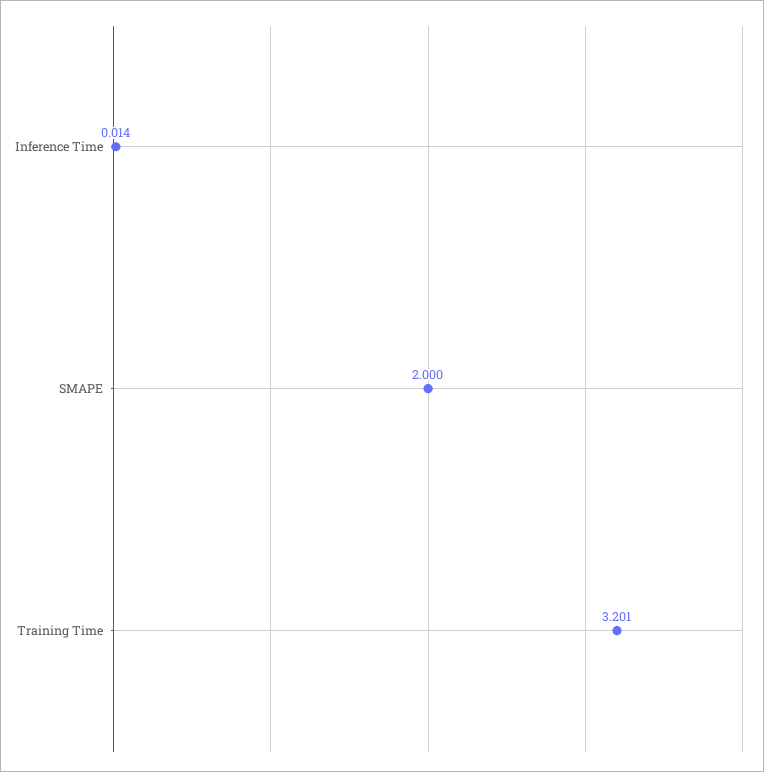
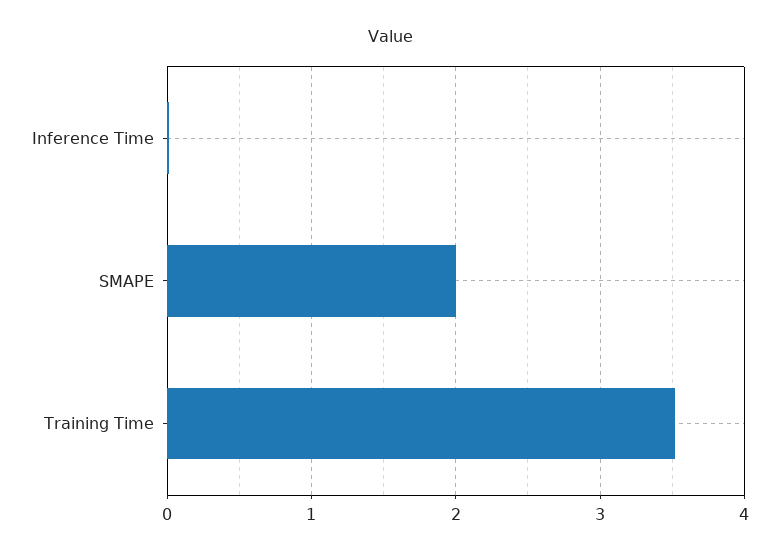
  {
    "Inference Time": 0.014,
    "SMAPE": 2,
-   "Training Time": 3.201
+   "Training Time": 3.5
  }

